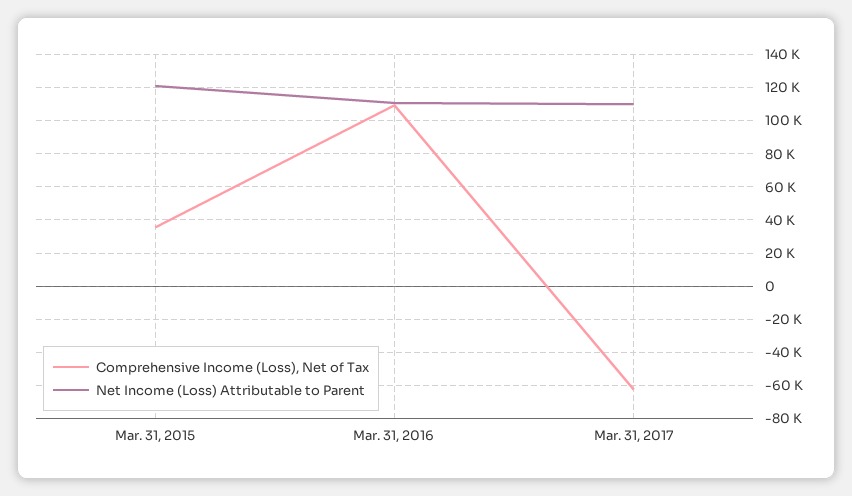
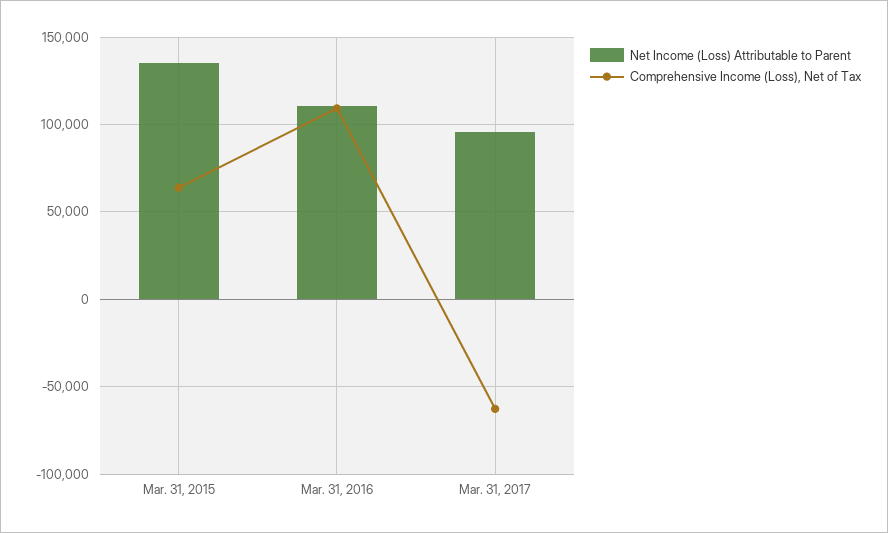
  {
    "Comprehensive Income (Loss), Net of Tax": {
-     "Mar. 31, 2015": 35000,
+     "Mar. 31, 2015": 65000,
      "Mar. 31, 2016": 110000,
      "Mar. 31, 2017": -65000
    },
    "Net Income (Loss) Attributable to Parent": {
-     "Mar. 31, 2015": 120000,
+     "Mar. 31, 2015": 135000,
      "Mar. 31, 2016": 110000,
-     "Mar. 31, 2017": 110000
+     "Mar. 31, 2017": 95000
    }
  }

